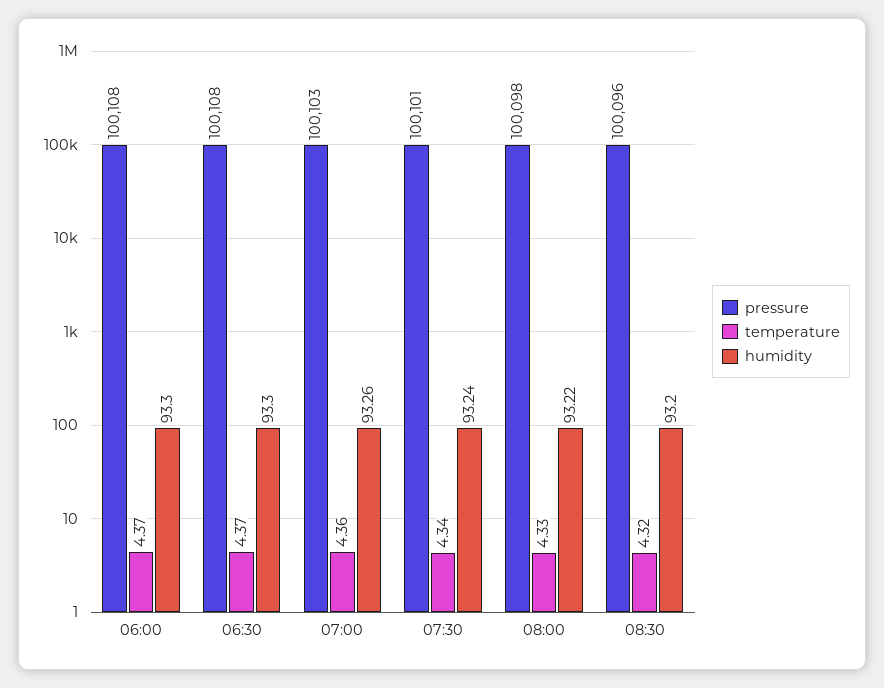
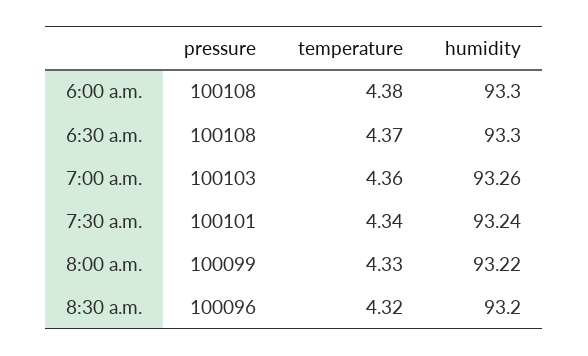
  {
    "pressure": {
      "06:00": 100108,
      "06:30": 100108,
      "07:00": 100103,
      "07:30": 100101,
-     "08:00": 100098,
+     "08:00": 100099,
      "08:30": 100096
    },
    "temperature": {
-     "06:00": 4.37,
+     "06:00": 4.38,
      "06:30": 4.37,
      "07:00": 4.36,
      "07:30": 4.34,
      "08:00": 4.33,
      "08:30": 4.32
    },
    "humidity": {
      "06:00": 93.3,
      "06:30": 93.3,
      "07:00": 93.26,
      "07:30": 93.24,
      "08:00": 93.22,
      "08:30": 93.2
    }
  }

